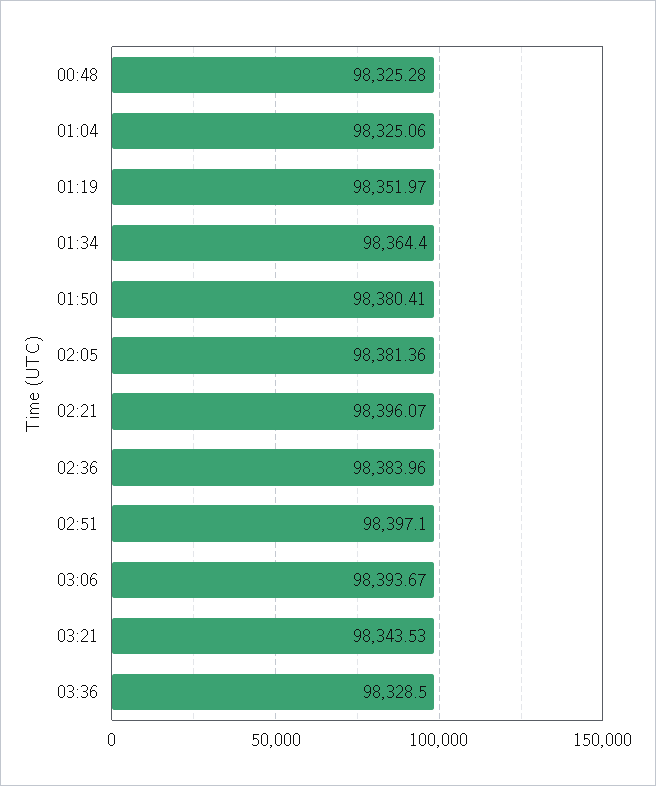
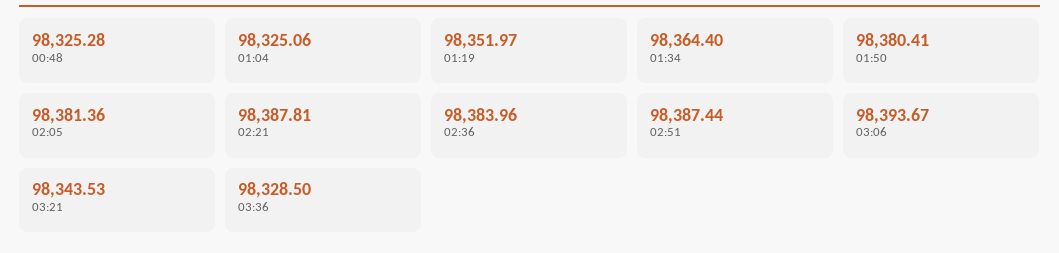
  {
    "00:48": 98325.28,
    "01:04": 98325.06,
    "01:19": 98351.97,
    "01:34": 98364.4,
    "01:50": 98380.41,
    "02:05": 98381.36,
-   "02:21": 98396.07,
+   "02:21": 98387.81,
    "02:36": 98383.96,
-   "02:51": 98397.1,
+   "02:51": 98387.44,
    "03:06": 98393.67,
    "03:21": 98343.53,
    "03:36": 98328.5
  }

